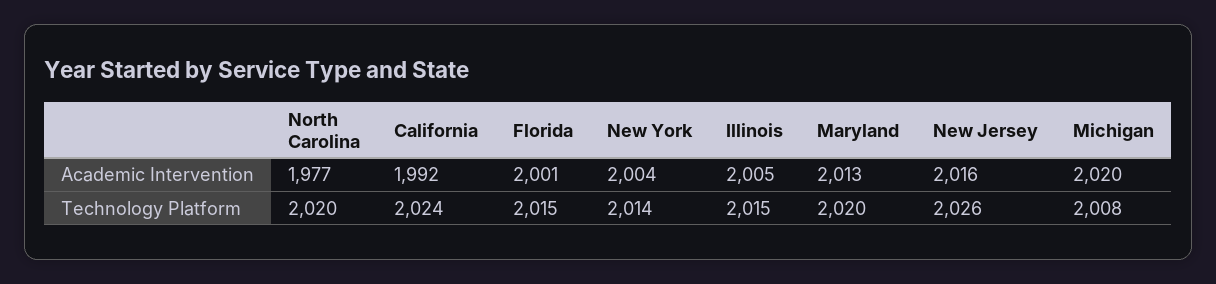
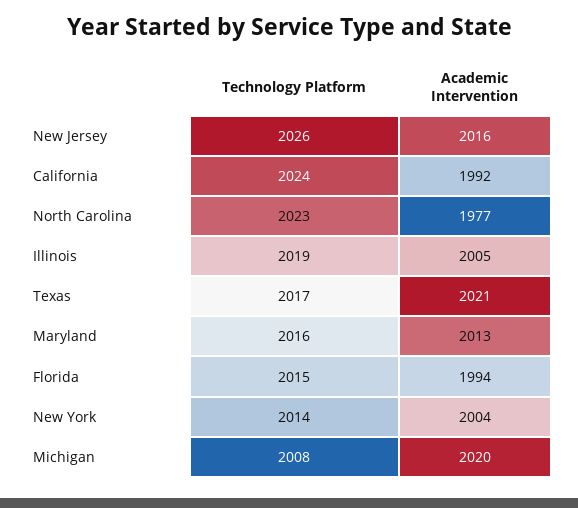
  {
    "North Carolina": {
      "Academic Intervention": 1977,
-     "Technology Platform": 2020
+     "Technology Platform": 2023
    },
    "California": {
      "Academic Intervention": 1992,
      "Technology Platform": 2024
    },
    "Florida": {
-     "Academic Intervention": 2001,
+     "Academic Intervention": 1994,
      "Technology Platform": 2015
    },
    "New York": {
      "Academic Intervention": 2004,
      "Technology Platform": 2014
    },
    "Illinois": {
      "Academic Intervention": 2005,
-     "Technology Platform": 2015
+     "Technology Platform": 2019
    },
    "Maryland": {
      "Academic Intervention": 2013,
-     "Technology Platform": 2020
+     "Technology Platform": 2016
    },
    "New Jersey": {
      "Academic Intervention": 2016,
      "Technology Platform": 2026
    },
    "Michigan": {
      "Academic Intervention": 2020,
      "Technology Platform": 2008
-   }
+   },
+   "Texas": {
+     "Technology Platform": 2017,
+     "Academic Intervention": 2021
+   }
  }

